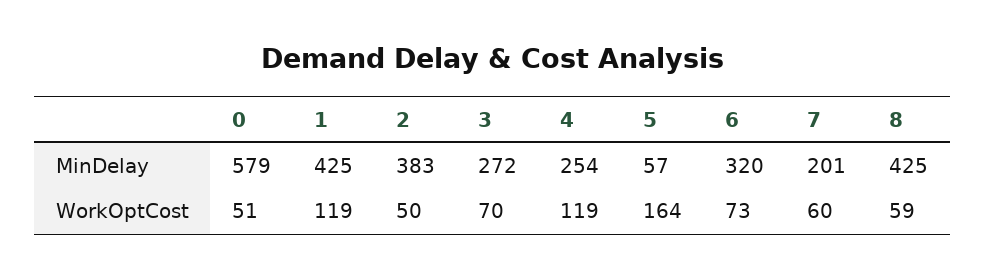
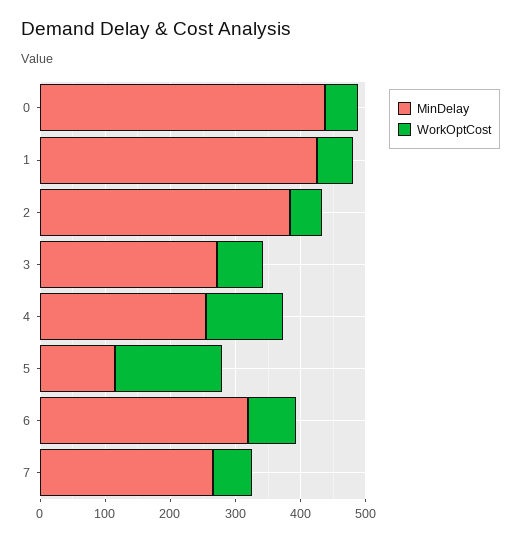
  {
    "MinDelay": {
-     "0": 579,
+     "0": 440,
      "1": 425,
      "2": 383,
      "3": 272,
      "4": 254,
-     "5": 57,
+     "5": 120,
      "6": 320,
-     "7": 201,
+     "7": 260
-     "8": 425
    },
    "WorkOptCost": {
      "0": 51,
-     "1": 119,
+     "1": 60,
      "2": 50,
      "3": 70,
      "4": 119,
      "5": 164,
      "6": 73,
-     "7": 60,
+     "7": 60
-     "8": 59
    }
  }

